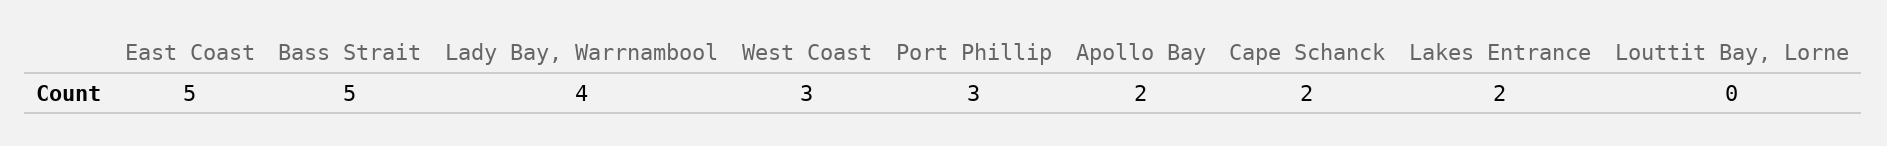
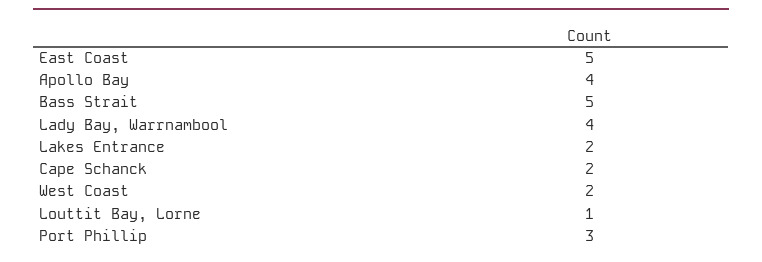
  {
    "East Coast": 5,
    "Bass Strait": 5,
    "Lady Bay, Warrnambool": 4,
-   "West Coast": 3,
+   "West Coast": 2,
    "Port Phillip": 3,
-   "Apollo Bay": 2,
+   "Apollo Bay": 4,
    "Cape Schanck": 2,
    "Lakes Entrance": 2,
-   "Louttit Bay, Lorne": 0
+   "Louttit Bay, Lorne": 1
  }

